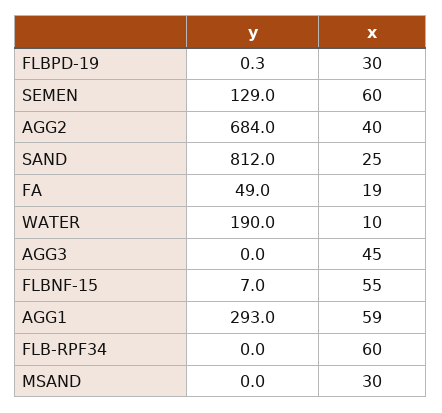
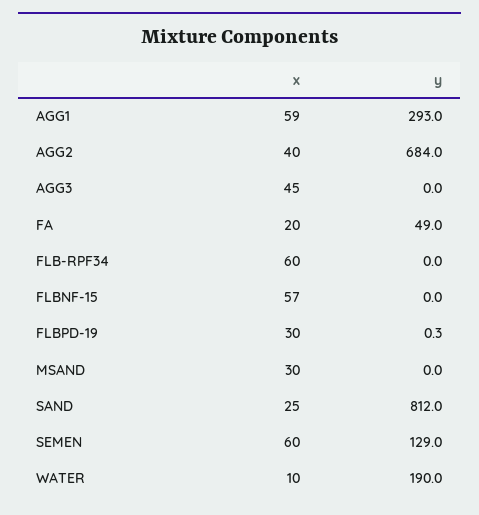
  {
    "y": {
      "FLBPD-19": 0.3,
      "SEMEN": 129,
      "AGG2": 684,
      "SAND": 812,
      "FA": 49,
      "WATER": 190,
      "AGG3": 0,
-     "FLBNF-15": 7,
+     "FLBNF-15": 0,
      "AGG1": 293,
      "FLB-RPF34": 0,
      "MSAND": 0
    },
    "x": {
      "FLBPD-19": 30,
      "SEMEN": 60,
      "AGG2": 40,
      "SAND": 25,
-     "FA": 19,
+     "FA": 20,
      "WATER": 10,
      "AGG3": 45,
-     "FLBNF-15": 55,
+     "FLBNF-15": 57,
      "AGG1": 59,
      "FLB-RPF34": 60,
      "MSAND": 30
    }
  }

